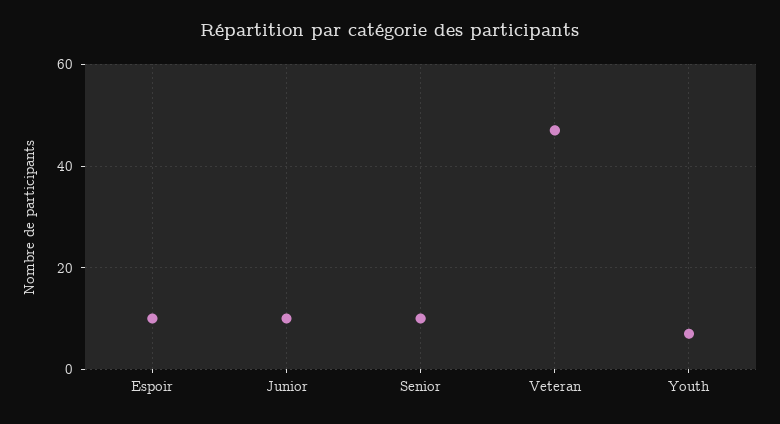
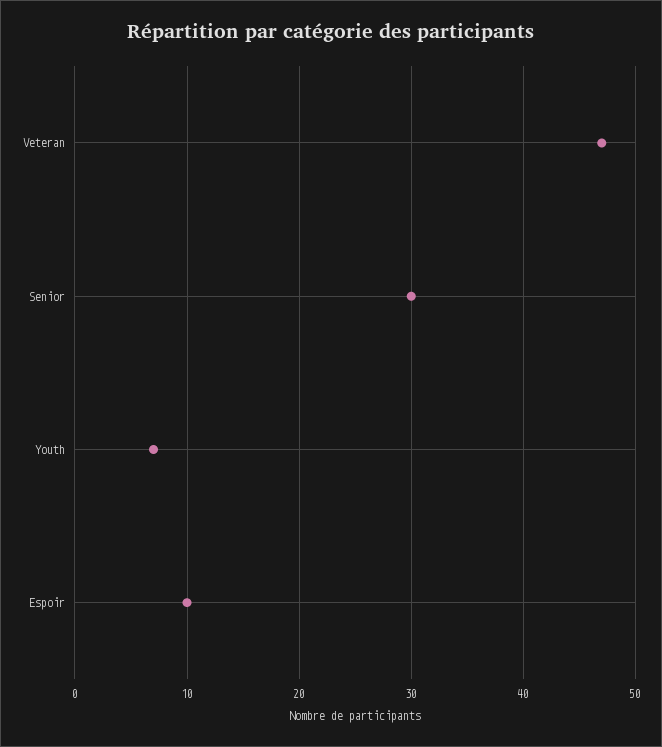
  {
    "Espoir": 10,
-   "Junior": 10,
-   "Senior": 10,
+   "Senior": 30,
    "Veteran": 47,
    "Youth": 7
  }

